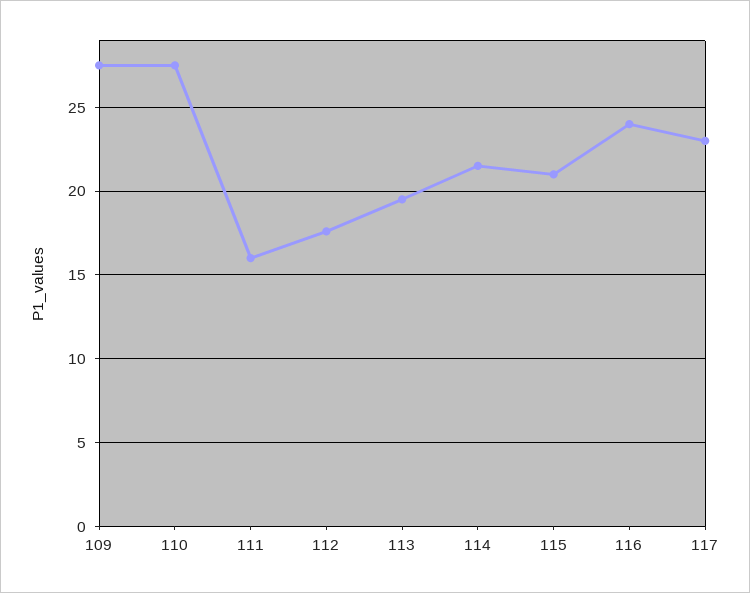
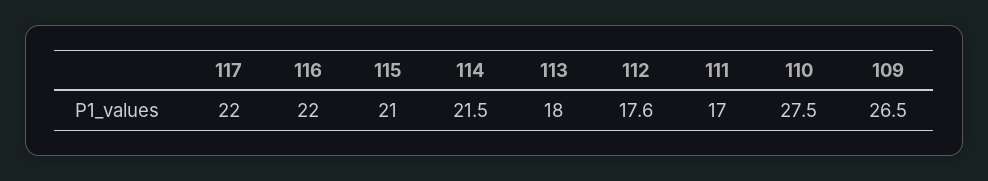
  {
-   "109": 27.5,
+   "109": 26.5,
    "110": 27.5,
-   "111": 16,
+   "111": 17,
    "112": 17.6,
-   "113": 19.5,
+   "113": 18,
    "114": 21.5,
    "115": 21,
-   "116": 24,
+   "116": 22,
-   "117": 23
+   "117": 22
  }

